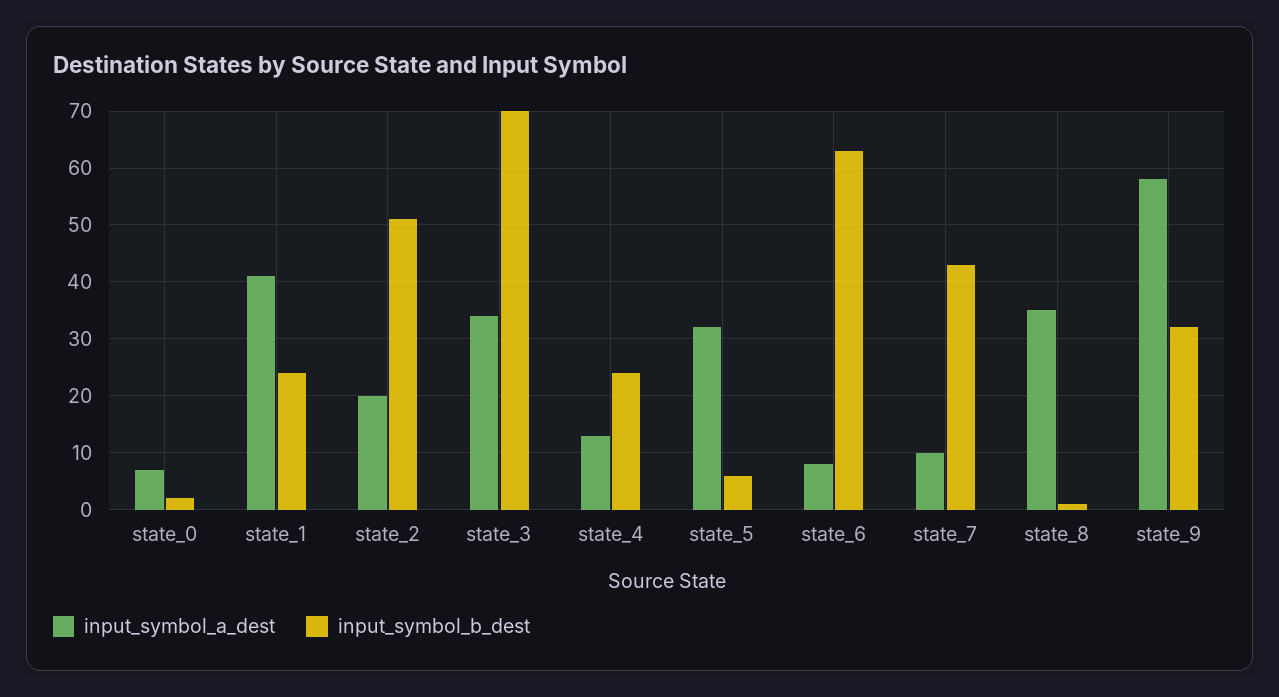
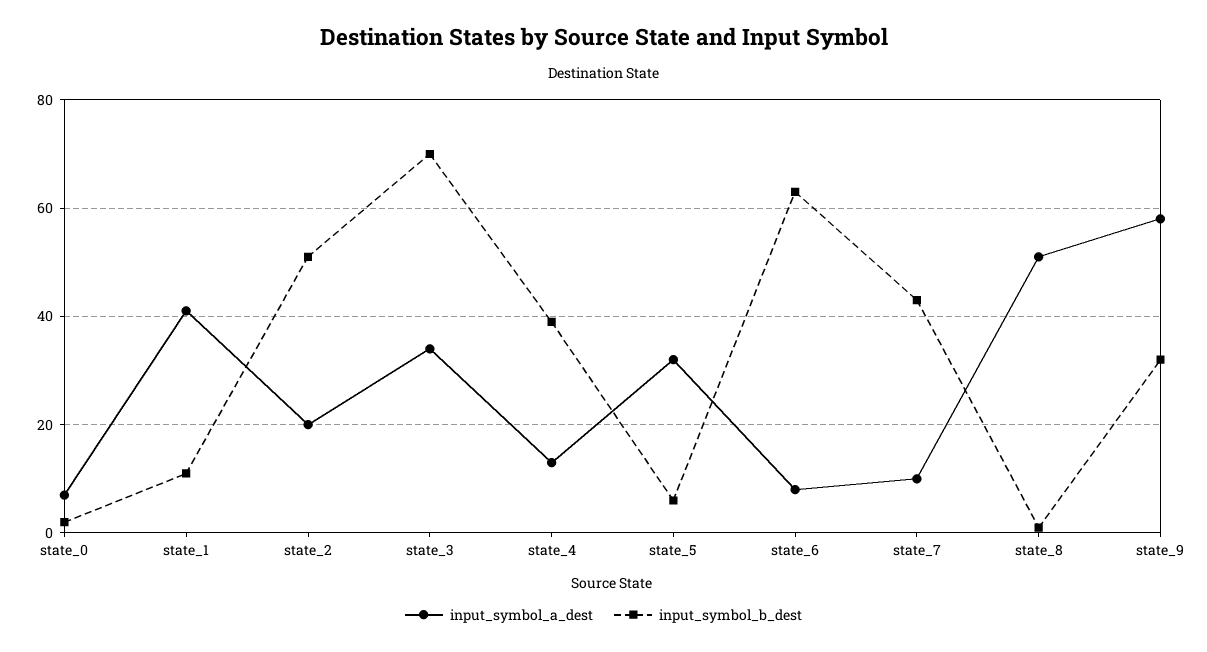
  {
    "input_symbol_a_dest": {
      "state_0": 5,
      "state_1": 40,
      "state_2": 20,
      "state_3": 35,
      "state_4": 15,
      "state_5": 30,
      "state_6": 10,
      "state_7": 10,
-     "state_8": 35,
+     "state_8": 50,
      "state_9": 60
    },
    "input_symbol_b_dest": {
      "state_0": 0,
-     "state_1": 25,
+     "state_1": 10,
      "state_2": 50,
      "state_3": 70,
-     "state_4": 25,
+     "state_4": 40,
      "state_5": 5,
      "state_6": 65,
      "state_7": 45,
      "state_8": 0,
      "state_9": 30
    }
  }

